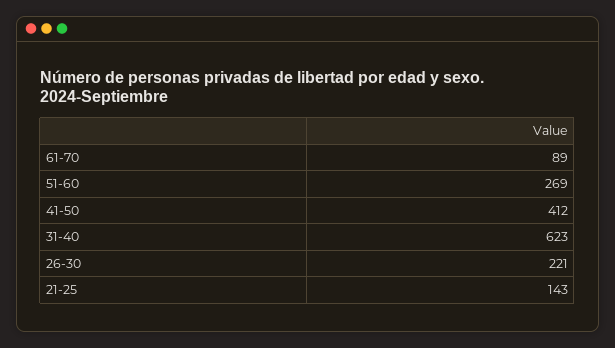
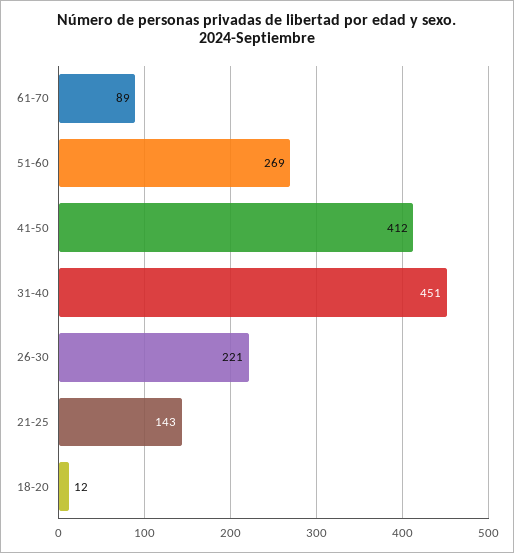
  {
    "61-70": 89,
    "51-60": 269,
    "41-50": 412,
-   "31-40": 623,
+   "31-40": 451,
    "26-30": 221,
-   "21-25": 143
+   "21-25": 143,
+   "18-20": 12
  }

